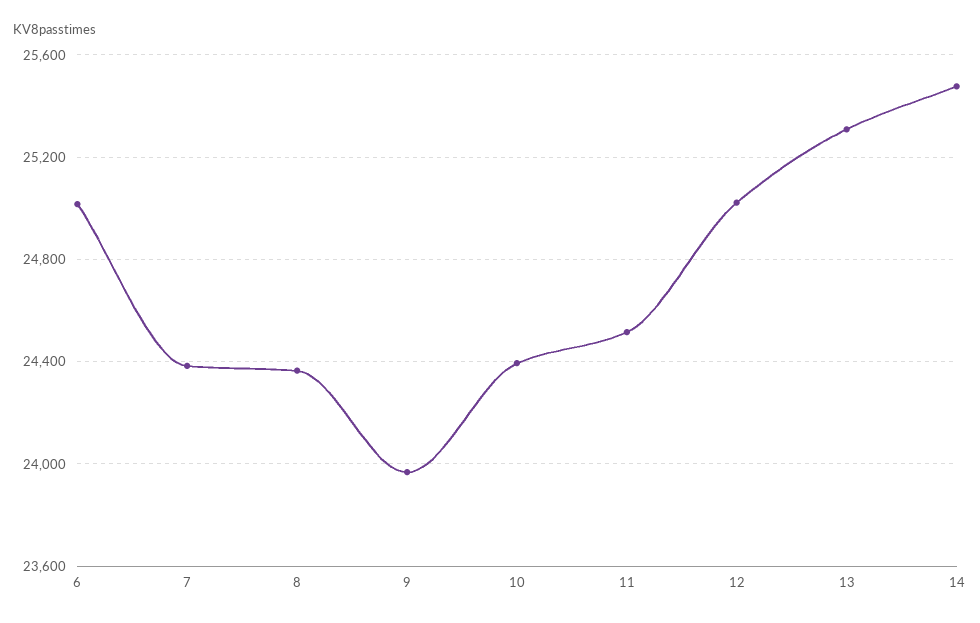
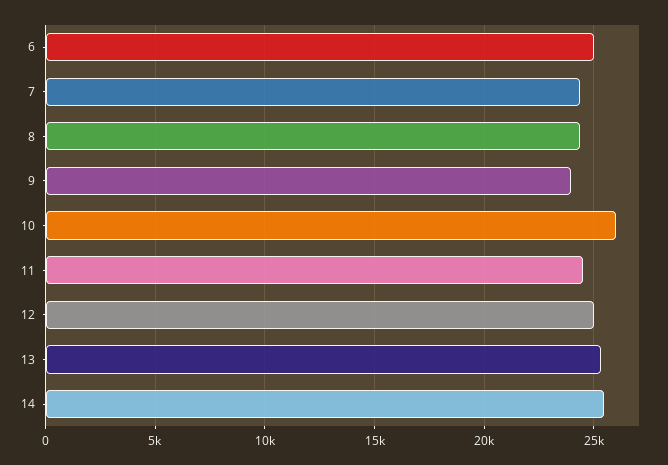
  {
    "6": 25000,
    "7": 24400,
    "8": 24350,
    "9": 23950,
-   "10": 24400,
+   "10": 26000,
    "11": 24500,
    "12": 25000,
    "13": 25300,
    "14": 25500
  }

